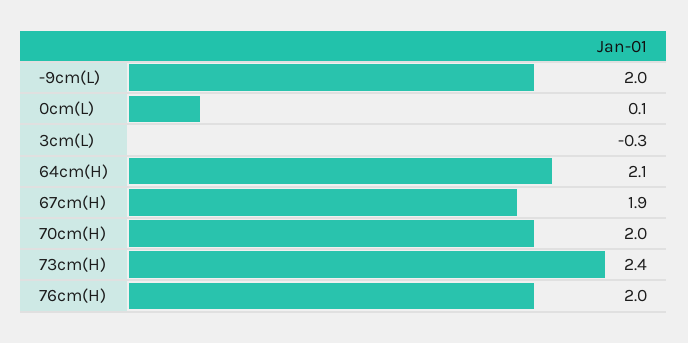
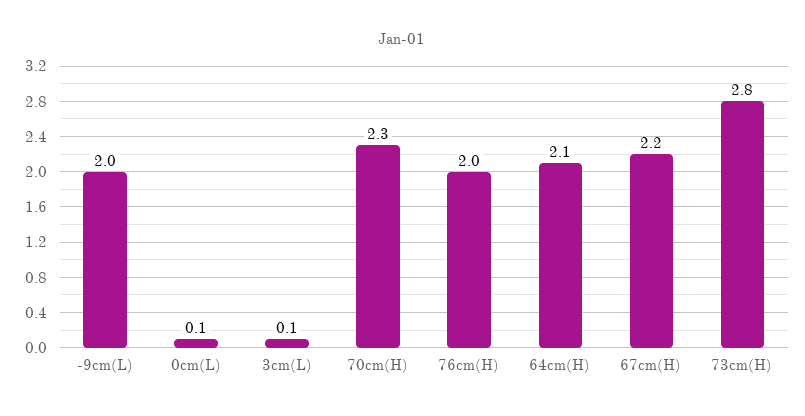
  {
    "-9cm(L)": 2,
    "0cm(L)": 0.1,
-   "3cm(L)": -0.3,
+   "3cm(L)": 0.1,
    "64cm(H)": 2.1,
-   "67cm(H)": 1.9,
+   "67cm(H)": 2.2,
-   "70cm(H)": 2,
+   "70cm(H)": 2.3,
-   "73cm(H)": 2.4,
+   "73cm(H)": 2.8,
    "76cm(H)": 2
  }

